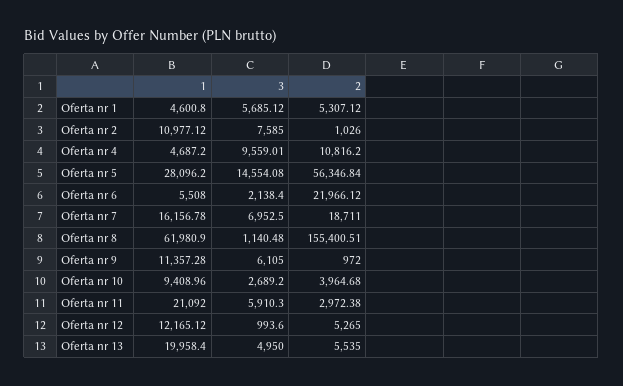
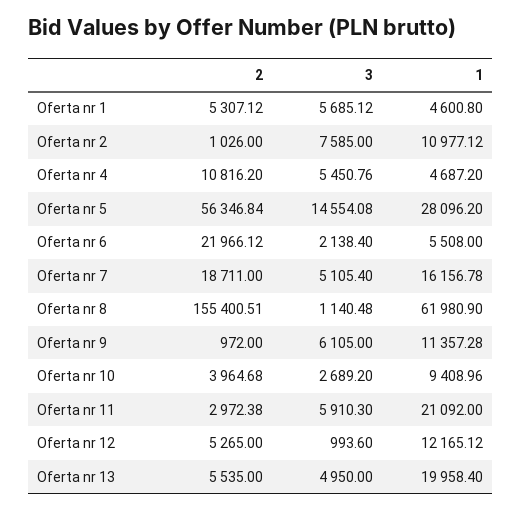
  {
    "1": {
      "Oferta nr 1": 4600.8,
      "Oferta nr 2": 10977.12,
      "Oferta nr 4": 4687.2,
      "Oferta nr 5": 28096.2,
      "Oferta nr 6": 5508,
      "Oferta nr 7": 16156.78,
      "Oferta nr 8": 61980.9,
      "Oferta nr 9": 11357.28,
      "Oferta nr 10": 9408.96,
      "Oferta nr 11": 21092,
      "Oferta nr 12": 12165.12,
      "Oferta nr 13": 19958.4
    },
    "3": {
      "Oferta nr 1": 5685.12,
      "Oferta nr 2": 7585,
-     "Oferta nr 4": 9559.01,
+     "Oferta nr 4": 5450.76,
      "Oferta nr 5": 14554.08,
      "Oferta nr 6": 2138.4,
-     "Oferta nr 7": 6952.5,
+     "Oferta nr 7": 5105.4,
      "Oferta nr 8": 1140.48,
      "Oferta nr 9": 6105,
      "Oferta nr 10": 2689.2,
      "Oferta nr 11": 5910.3,
      "Oferta nr 12": 993.6,
      "Oferta nr 13": 4950
    },
    "2": {
      "Oferta nr 1": 5307.12,
      "Oferta nr 2": 1026,
      "Oferta nr 4": 10816.2,
      "Oferta nr 5": 56346.84,
      "Oferta nr 6": 21966.12,
      "Oferta nr 7": 18711,
      "Oferta nr 8": 155400.51,
      "Oferta nr 9": 972,
      "Oferta nr 10": 3964.68,
      "Oferta nr 11": 2972.38,
      "Oferta nr 12": 5265,
      "Oferta nr 13": 5535
    }
  }

